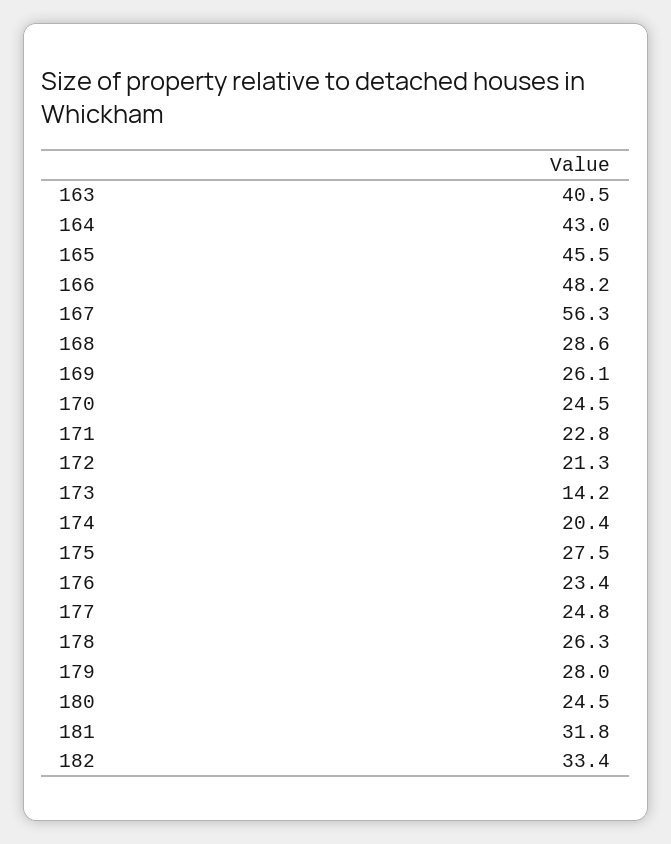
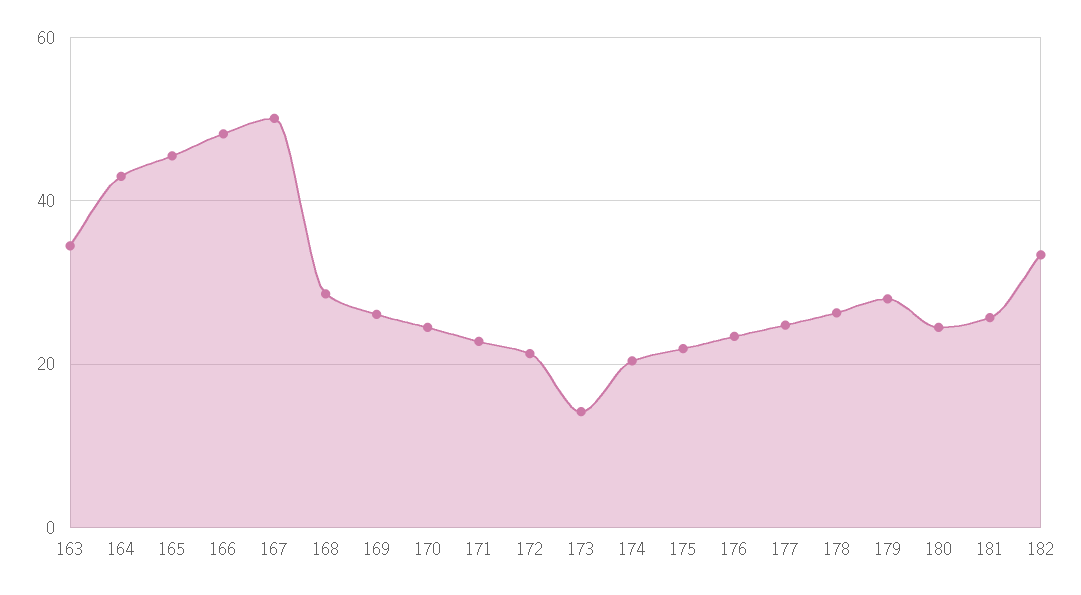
  {
-   "163": 40.5,
+   "163": 34,
    "164": 43,
    "165": 45.5,
    "166": 48.2,
-   "167": 56.3,
+   "167": 50,
    "168": 28.6,
    "169": 26.1,
    "170": 24.5,
    "171": 22.8,
    "172": 21.3,
    "173": 14.2,
    "174": 20.4,
-   "175": 27.5,
+   "175": 22,
    "176": 23.4,
    "177": 24.8,
    "178": 26.3,
    "179": 28,
    "180": 24.5,
-   "181": 31.8,
+   "181": 26,
    "182": 33.4
  }

